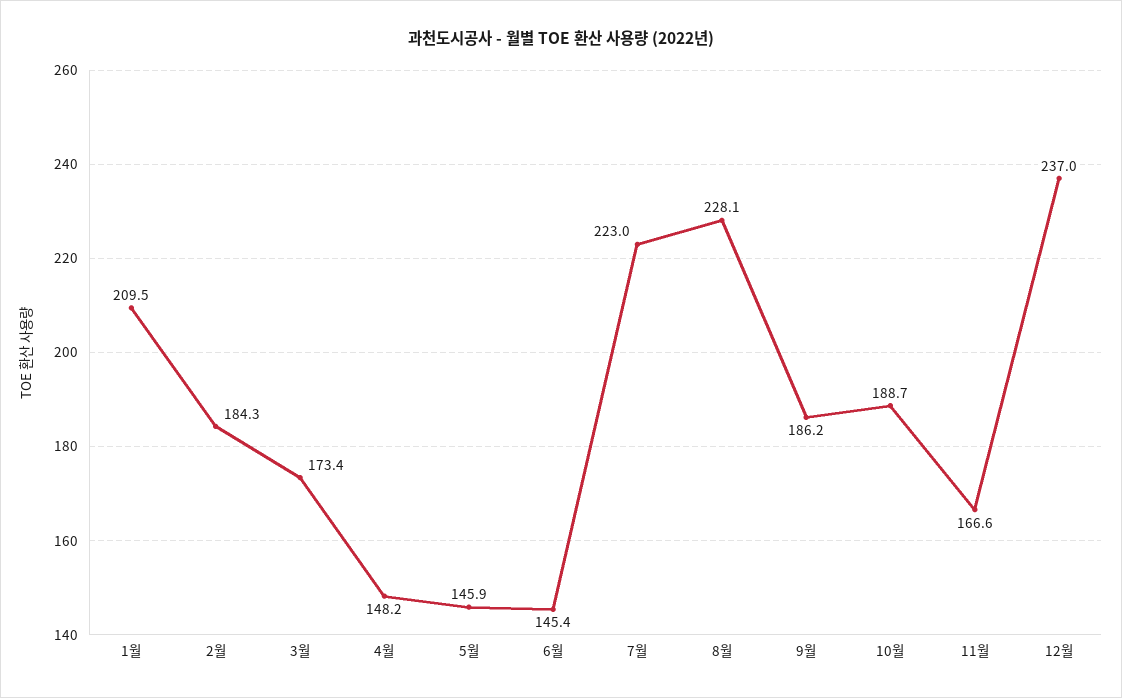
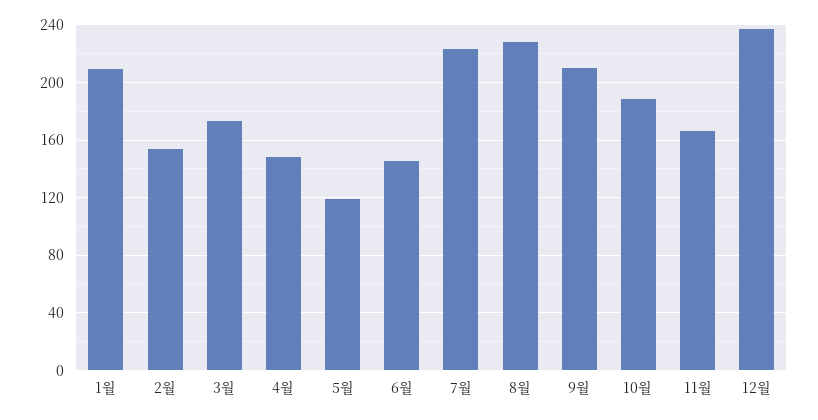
  {
    "1월": 209.5,
-   "2월": 184.3,
+   "2월": 155,
    "3월": 173.4,
    "4월": 148.2,
-   "5월": 145.9,
+   "5월": 120,
    "6월": 145.4,
    "7월": 223,
    "8월": 228.1,
-   "9월": 186.2,
+   "9월": 210,
    "10월": 188.7,
    "11월": 166.6,
    "12월": 237
  }

